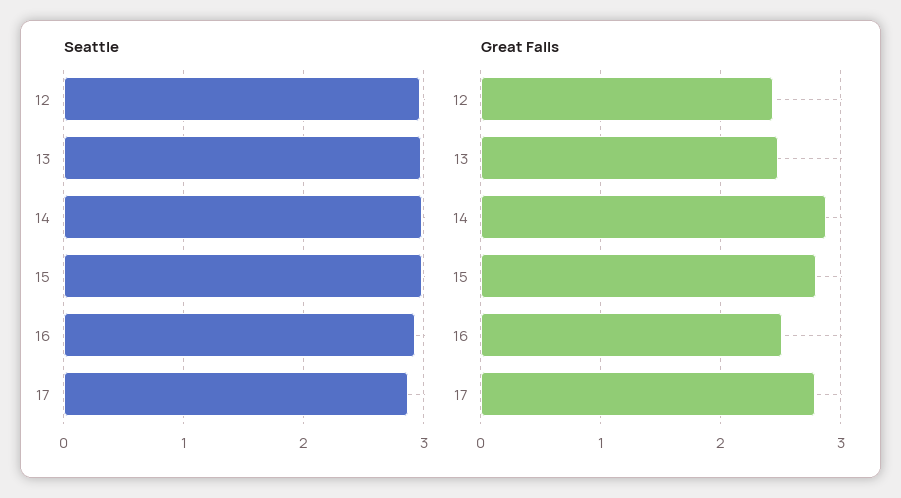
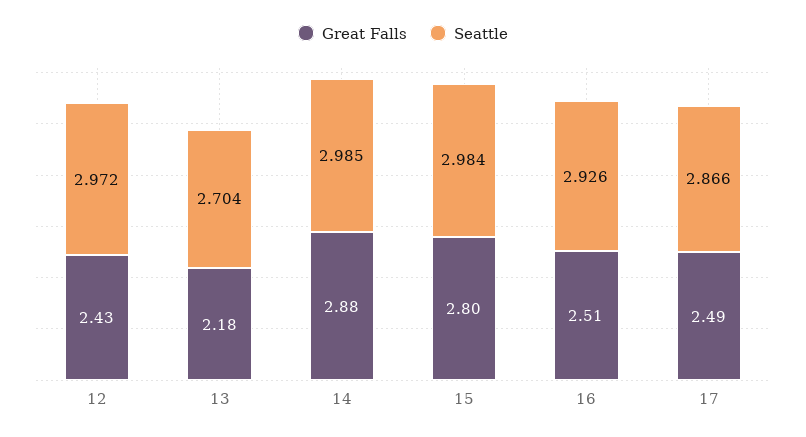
  {
    "Seattle": {
      "12": 2.972,
-     "13": 3,
+     "13": 2.704,
      "14": 2.985,
      "15": 2.984,
      "16": 2.926,
      "17": 2.866
    },
    "Great Falls": {
      "12": 2.43,
-     "13": 2.5,
+     "13": 2.18,
      "14": 2.88,
      "15": 2.8,
      "16": 2.51,
-     "17": 2.8
+     "17": 2.49
    }
  }

